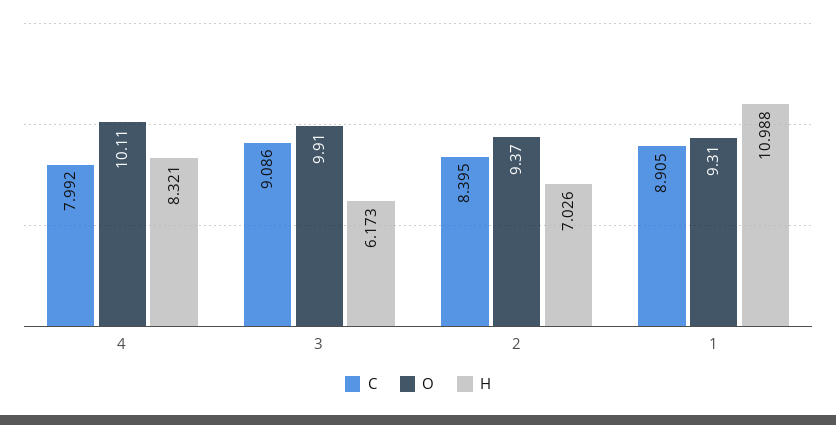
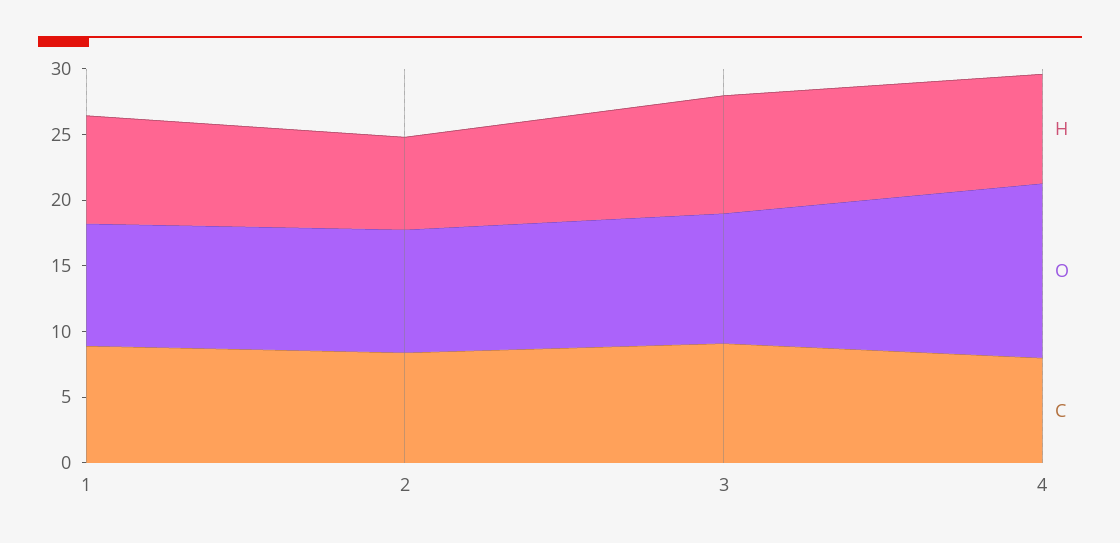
  {
    "C": {
      "4": 7.992,
      "3": 9.086,
      "2": 8.395,
      "1": 8.905
    },
    "O": {
-     "4": 10.11,
+     "4": 13,
      "3": 9.91,
      "2": 9.37,
      "1": 9.31
    },
    "H": {
      "4": 8.321,
-     "3": 6.173,
+     "3": 9,
      "2": 7.026,
-     "1": 10.988
+     "1": 8
    }
  }

